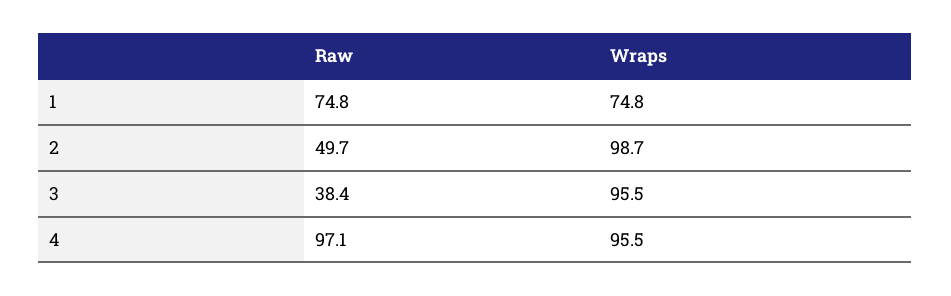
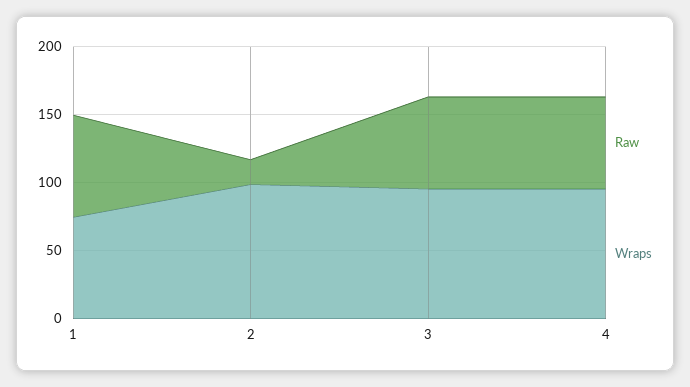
  {
    "Raw": {
      "1": 74.8,
-     "2": 49.7,
+     "2": 20,
-     "3": 38.4,
+     "3": 70,
-     "4": 97.1
+     "4": 70
    },
    "Wraps": {
      "1": 74.8,
      "2": 98.7,
      "3": 95.5,
      "4": 95.5
    }
  }

